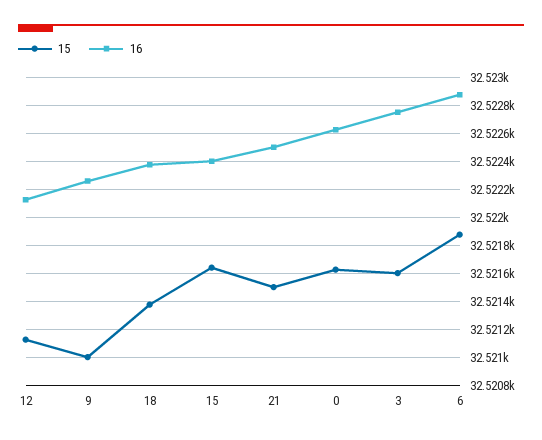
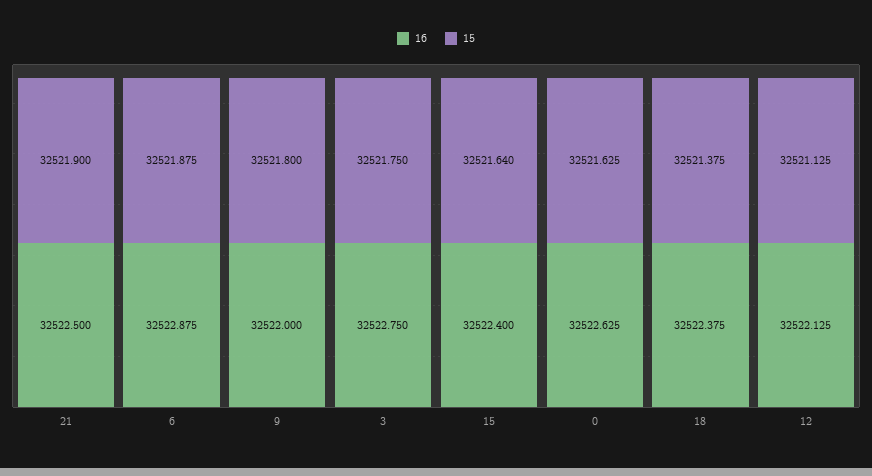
  {
    "15": {
      "12": 32521.125,
-     "9": 32521,
+     "9": 32521.8,
      "18": 32521.375,
      "15": 32521.64,
-     "21": 32521.5,
+     "21": 32521.9,
      "0": 32521.625,
-     "3": 32521.6,
+     "3": 32521.75,
      "6": 32521.875
    },
    "16": {
      "12": 32522.125,
-     "9": 32522.25,
+     "9": 32522,
      "18": 32522.375,
      "15": 32522.4,
      "21": 32522.5,
      "0": 32522.625,
      "3": 32522.75,
      "6": 32522.875
    }
  }

